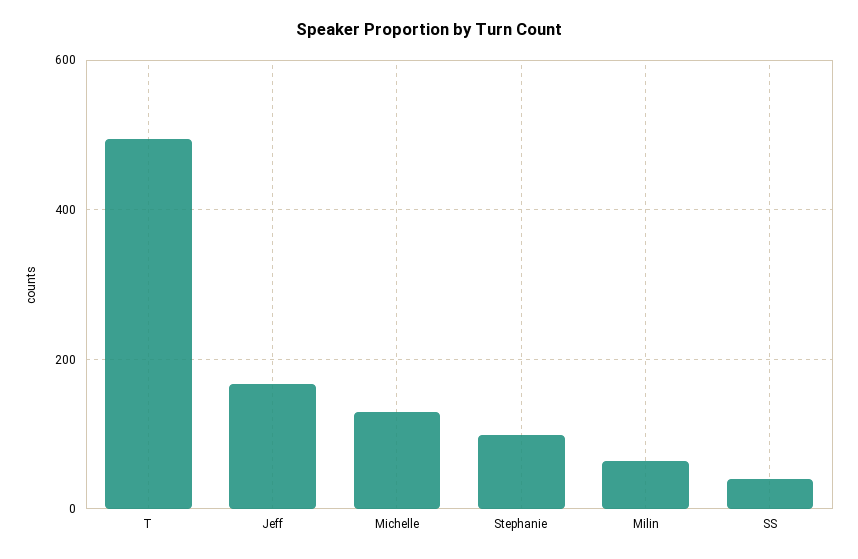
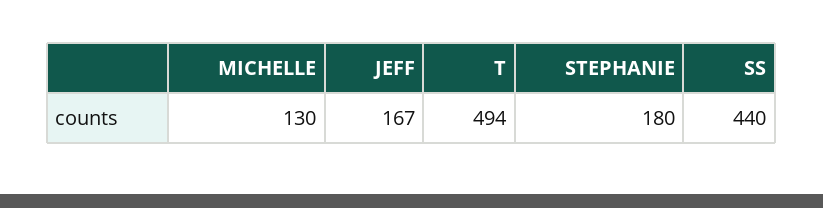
  {
    "T": 494,
    "Jeff": 167,
    "Michelle": 130,
-   "Stephanie": 100,
+   "Stephanie": 180,
-   "Milin": 60,
-   "SS": 40
+   "SS": 440
  }

